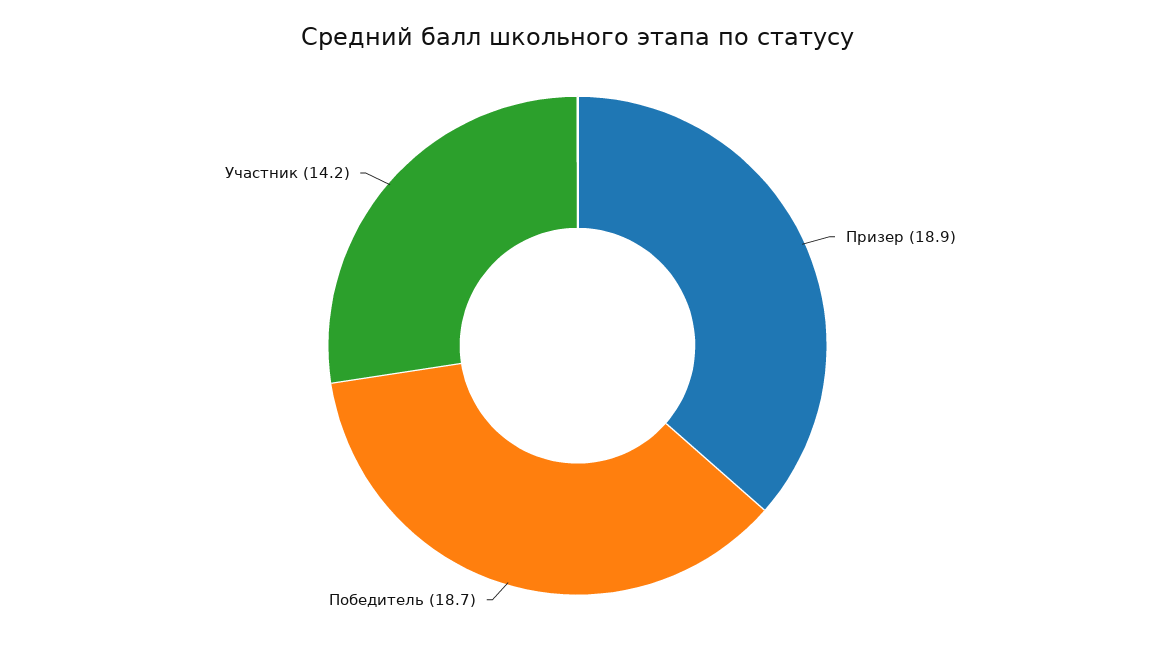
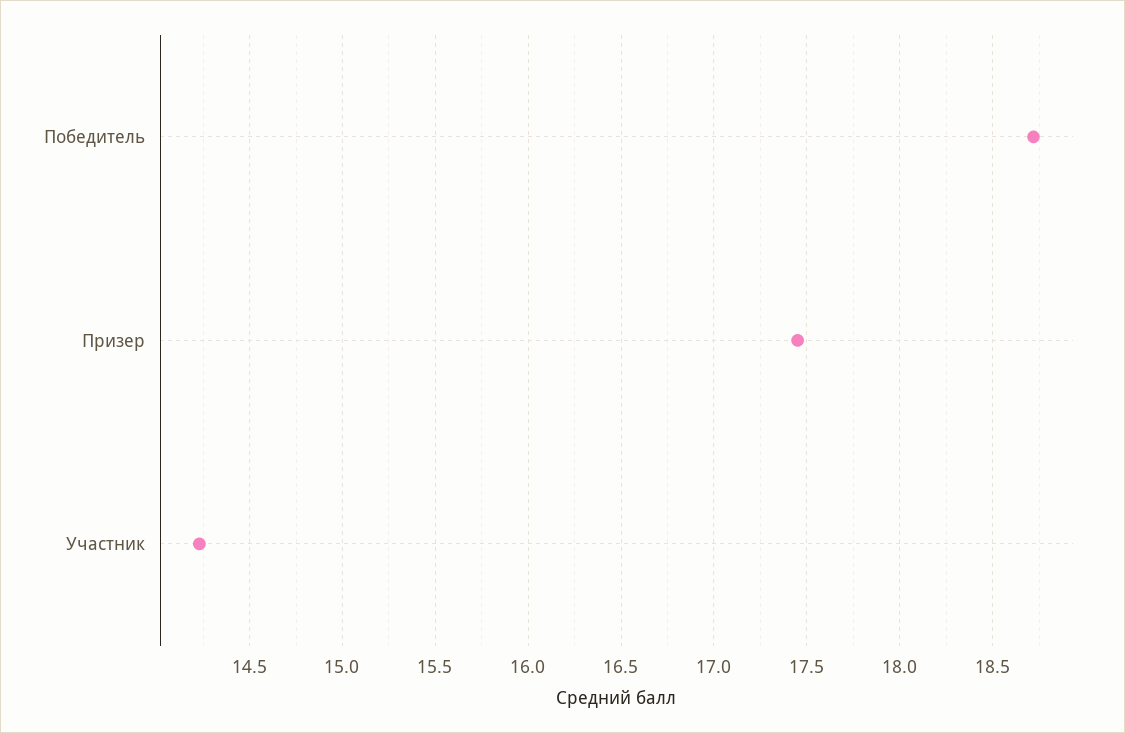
  {
-   "Призер": 18.9,
+   "Призер": 17.45,
    "Победитель": 18.7,
    "Участник": 14.2
  }

